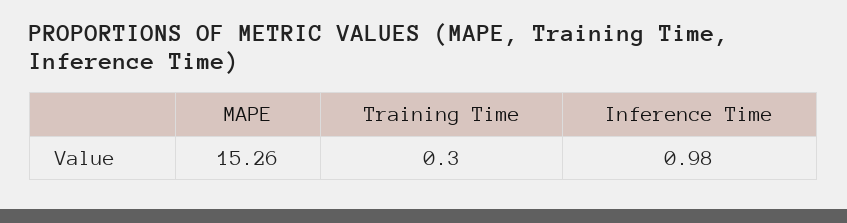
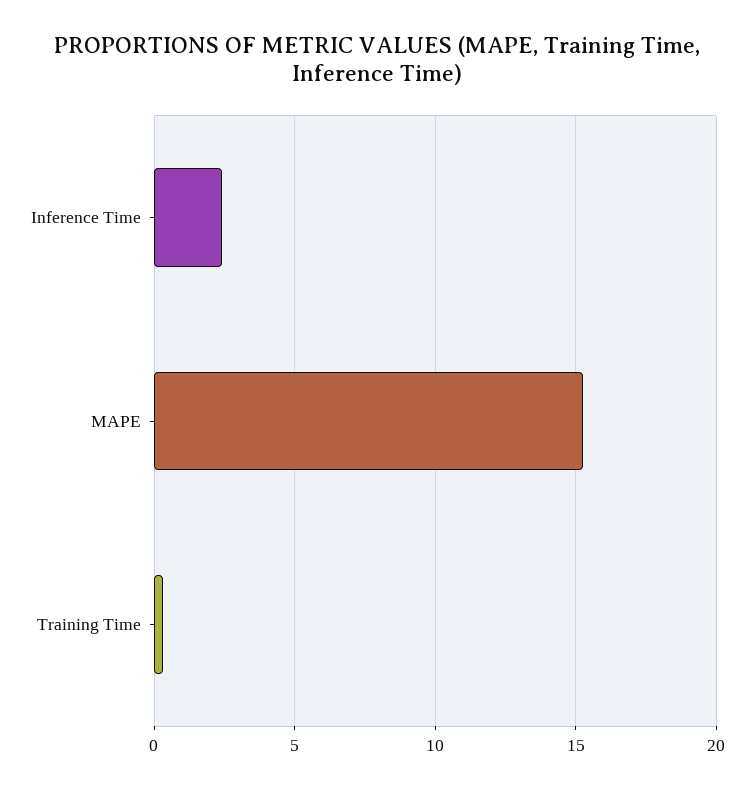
  {
    "MAPE": 15.26,
    "Training Time": 0.3,
-   "Inference Time": 0.98
+   "Inference Time": 2.5
  }

